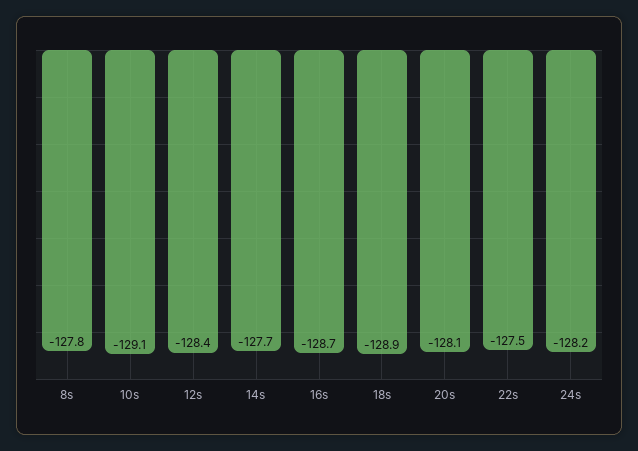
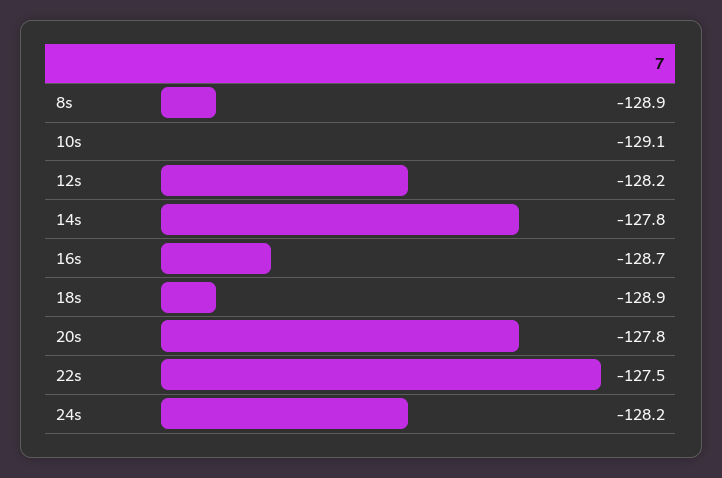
  {
-   "8s": -127.8,
+   "8s": -128.9,
    "10s": -129.1,
-   "12s": -128.4,
+   "12s": -128.2,
-   "14s": -127.7,
+   "14s": -127.8,
    "16s": -128.7,
    "18s": -128.9,
-   "20s": -128.1,
+   "20s": -127.8,
    "22s": -127.5,
    "24s": -128.2
  }

